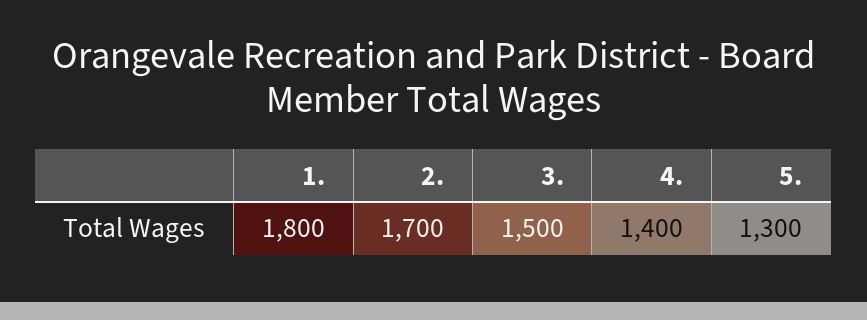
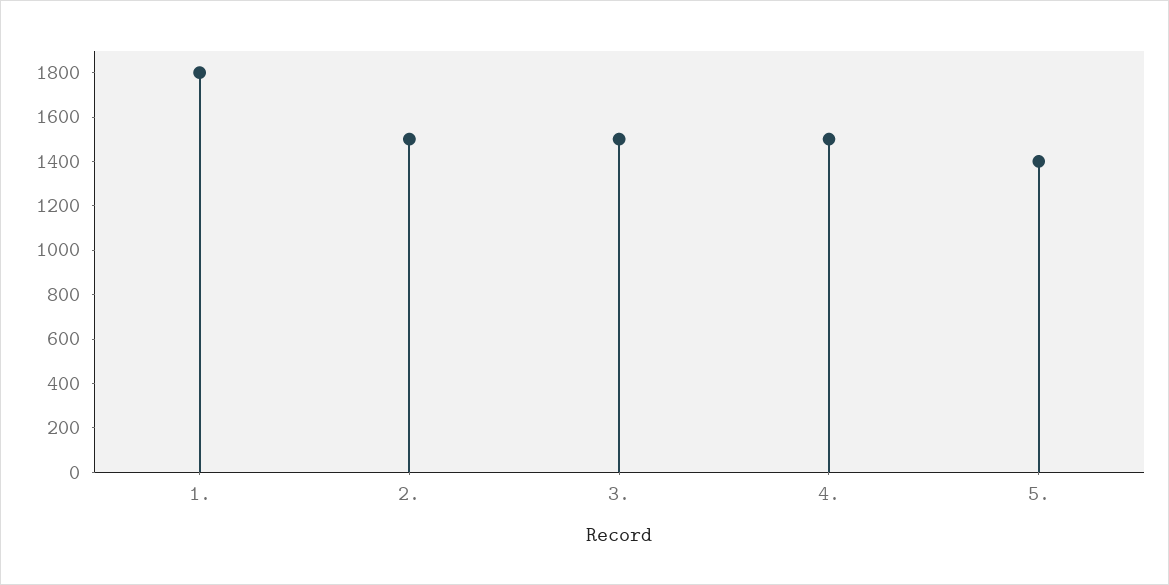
  {
    "1.": 1800,
-   "2.": 1700,
+   "2.": 1500,
    "3.": 1500,
-   "4.": 1400,
+   "4.": 1500,
-   "5.": 1300
+   "5.": 1400
  }

